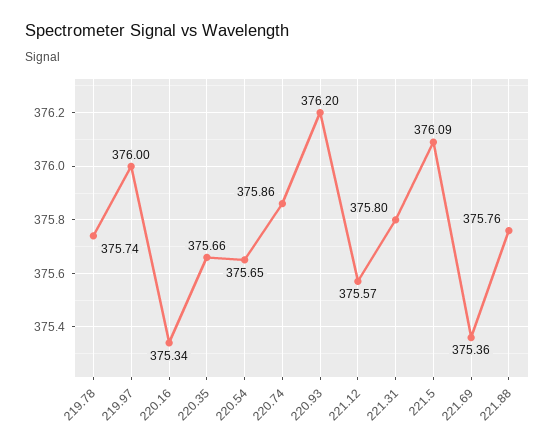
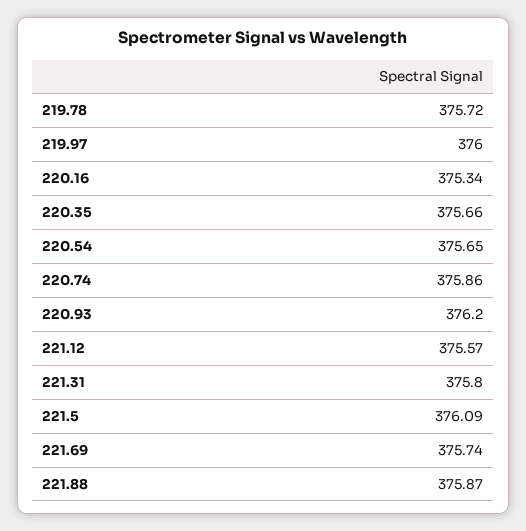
  {
-   "219.78": 375.74,
+   "219.78": 375.72,
    "219.97": 376,
    "220.16": 375.34,
    "220.35": 375.66,
    "220.54": 375.65,
    "220.74": 375.86,
    "220.93": 376.2,
    "221.12": 375.57,
    "221.31": 375.8,
    "221.5": 376.09,
-   "221.69": 375.36,
+   "221.69": 375.74,
-   "221.88": 375.76
+   "221.88": 375.87
  }

